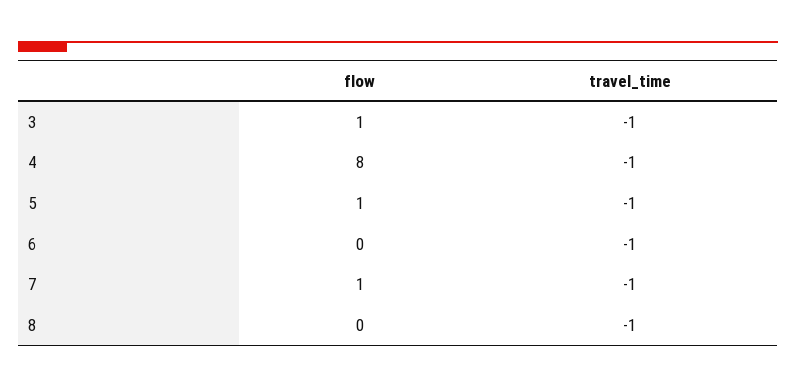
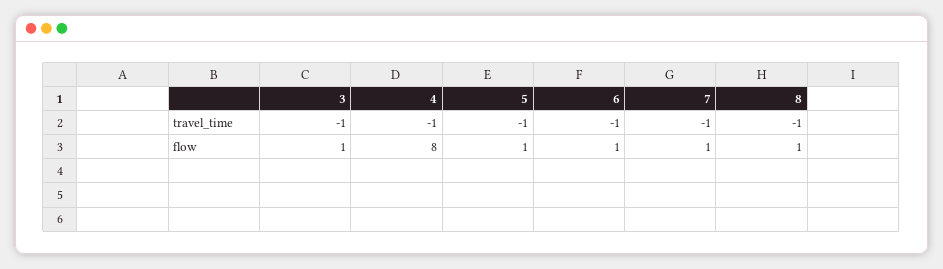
  {
    "flow": {
      "3": 1,
      "4": 8,
      "5": 1,
-     "6": 0,
+     "6": 1,
      "7": 1,
-     "8": 0
+     "8": 1
    },
    "travel_time": {
      "3": -1,
      "4": -1,
      "5": -1,
      "6": -1,
      "7": -1,
      "8": -1
    }
  }

